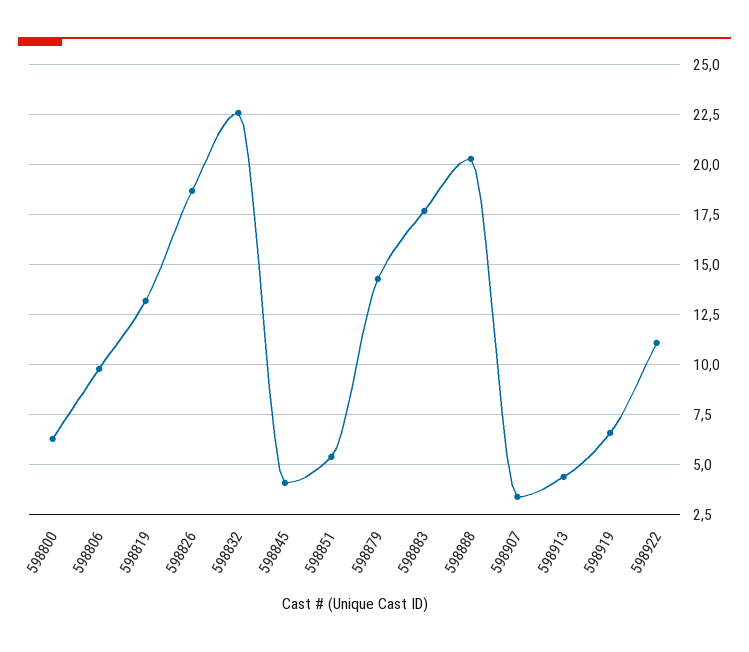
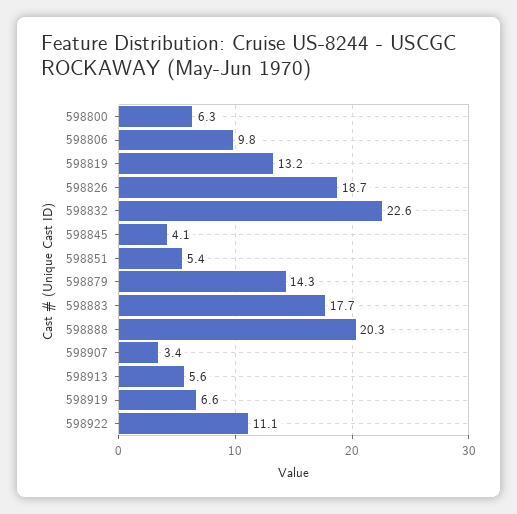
  {
    "598800": 6.3,
    "598806": 9.8,
    "598819": 13.2,
    "598826": 18.7,
    "598832": 22.6,
    "598845": 4.1,
    "598851": 5.4,
    "598879": 14.3,
    "598883": 17.7,
    "598888": 20.3,
    "598907": 3.4,
-   "598913": 4.5,
+   "598913": 5.6,
    "598919": 6.6,
    "598922": 11.1
  }

